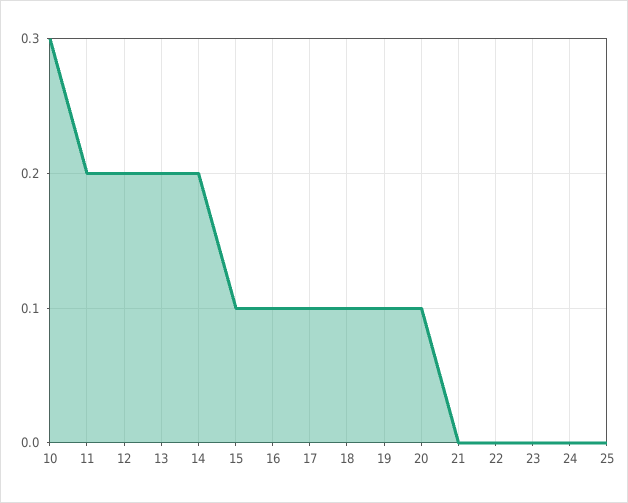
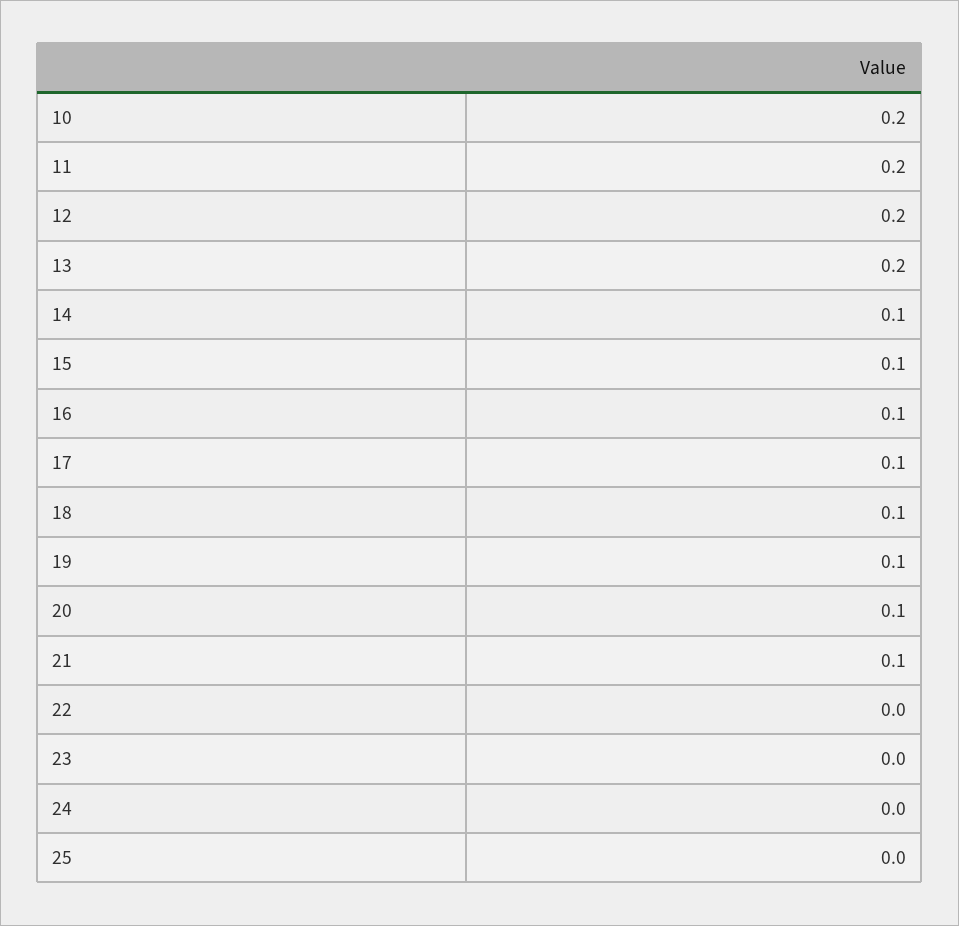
  {
-   "10": 0.3,
+   "10": 0.2,
    "11": 0.2,
    "12": 0.2,
    "13": 0.2,
-   "14": 0.2,
+   "14": 0.1,
    "15": 0.1,
    "16": 0.1,
    "17": 0.1,
    "18": 0.1,
    "19": 0.1,
    "20": 0.1,
-   "21": 0,
+   "21": 0.1,
    "22": 0,
    "23": 0,
    "24": 0,
    "25": 0
  }

